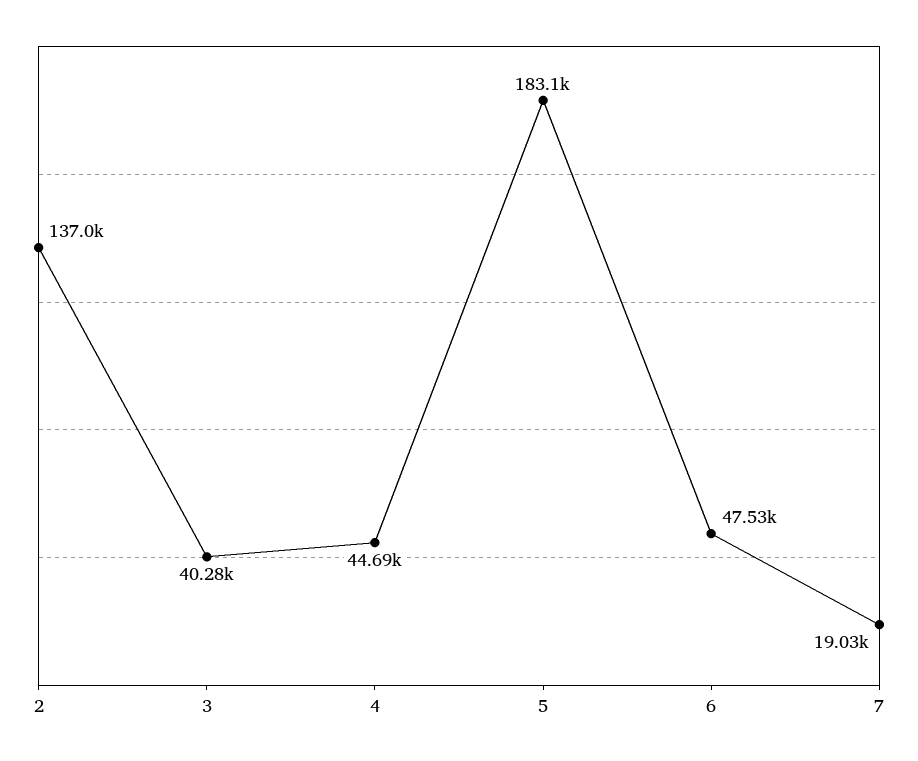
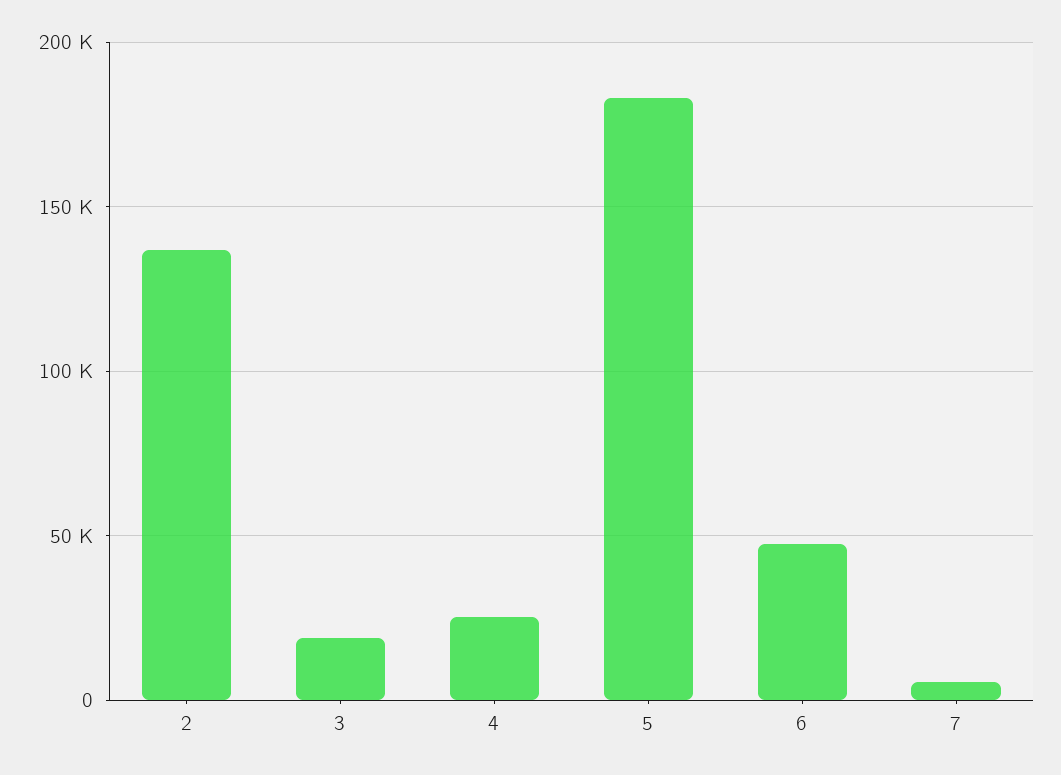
  {
    "2": 137000,
-   "3": 40280,
+   "3": 20000,
-   "4": 44690,
+   "4": 25000,
    "5": 183100,
    "6": 47530,
-   "7": 19030
+   "7": 5000
  }

